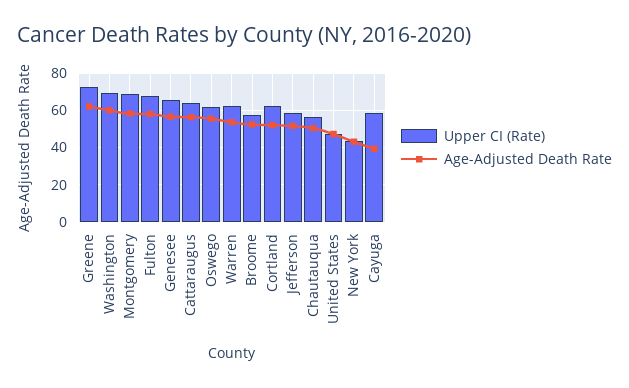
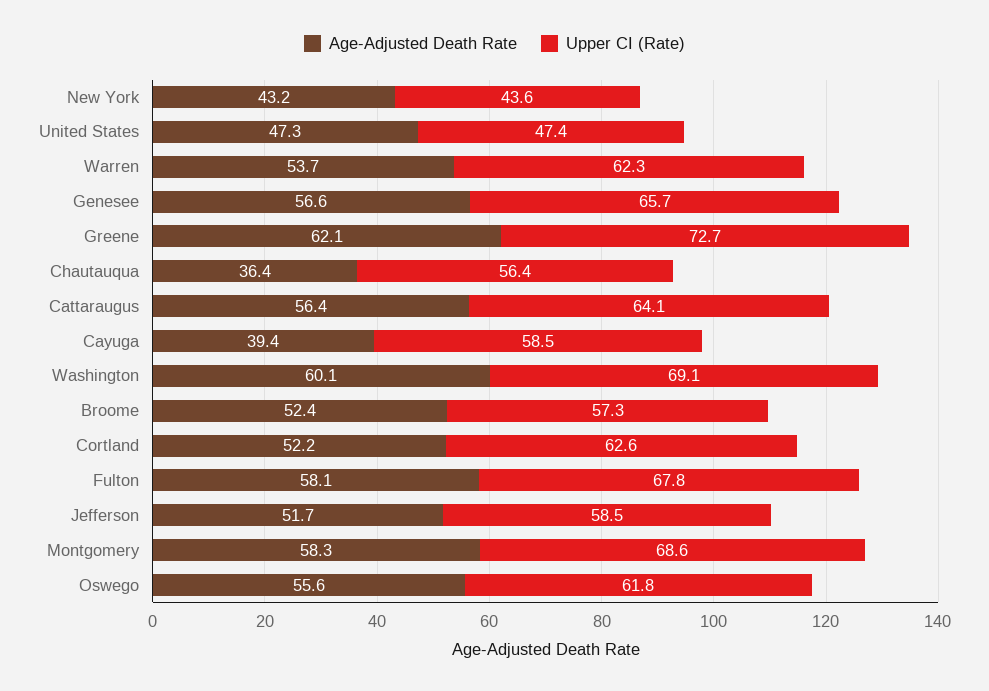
  {
    "Upper CI (Rate)": {
      "Greene": 72.7,
      "Washington": 69.1,
      "Montgomery": 68.6,
      "Fulton": 67.8,
      "Genesee": 65.7,
      "Cattaraugus": 64.1,
      "Oswego": 61.8,
      "Warren": 62.3,
      "Broome": 57.3,
      "Cortland": 62.6,
      "Jefferson": 58.5,
      "Chautauqua": 56.4,
      "United States": 47.4,
      "New York": 43.6,
      "Cayuga": 58.5
    },
    "Age-Adjusted Death Rate": {
      "Greene": 62.1,
      "Washington": 60.1,
      "Montgomery": 58.3,
      "Fulton": 58.1,
      "Genesee": 56.6,
      "Cattaraugus": 56.4,
      "Oswego": 55.6,
      "Warren": 53.7,
      "Broome": 52.4,
      "Cortland": 52.2,
      "Jefferson": 51.7,
-     "Chautauqua": 50,
+     "Chautauqua": 36.4,
      "United States": 47.3,
      "New York": 43.2,
      "Cayuga": 39.4
    }
  }

